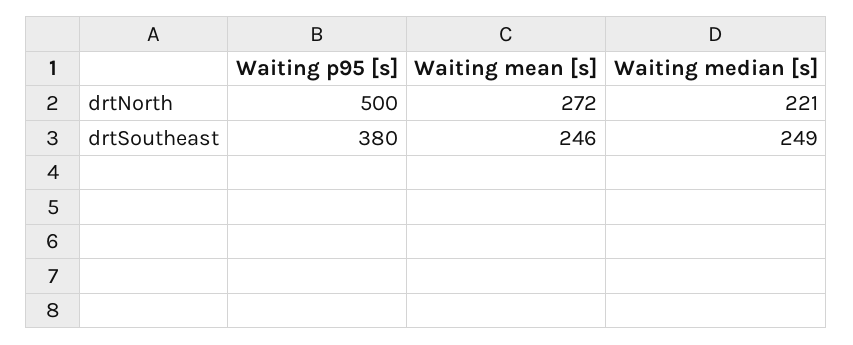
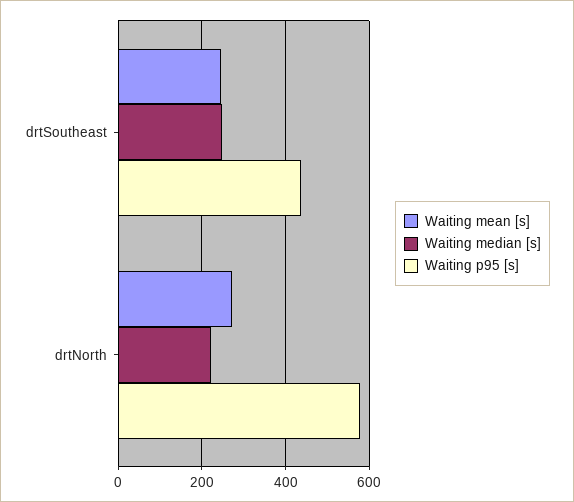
  {
    "Waiting p95 [s]": {
-     "drtNorth": 500,
+     "drtNorth": 580,
-     "drtSoutheast": 380
+     "drtSoutheast": 440
    },
    "Waiting mean [s]": {
      "drtNorth": 272,
      "drtSoutheast": 246
    },
    "Waiting median [s]": {
      "drtNorth": 221,
      "drtSoutheast": 249
    }
  }

